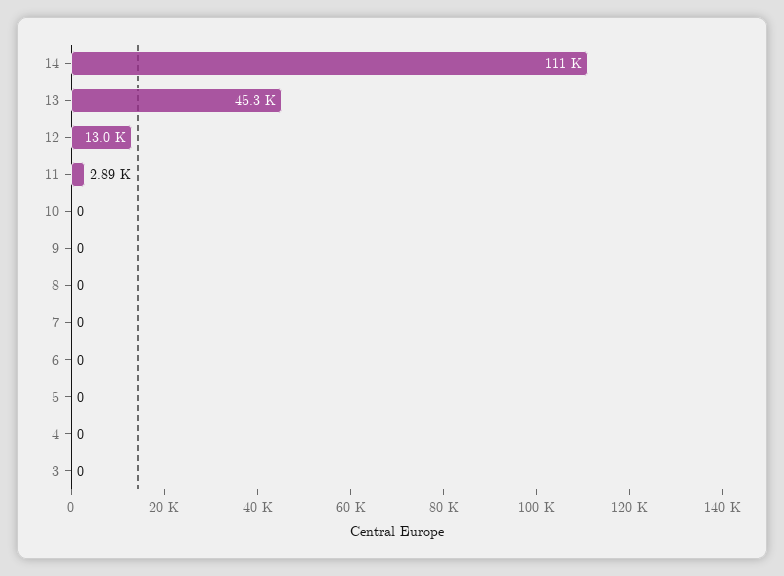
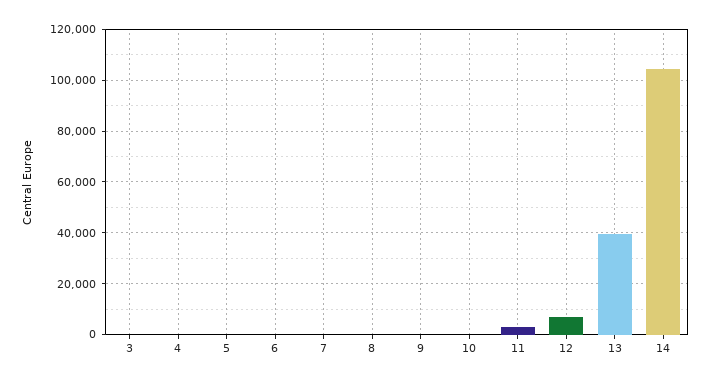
  {
-   "14": 111000,
+   "14": 105000,
-   "13": 45300,
+   "13": 40000,
-   "12": 13000,
+   "12": 7500,
    "11": 2890,
    "10": 0,
    "9": 0,
    "8": 0,
    "7": 0,
    "6": 0,
    "5": 0,
    "4": 0,
    "3": 0
  }

